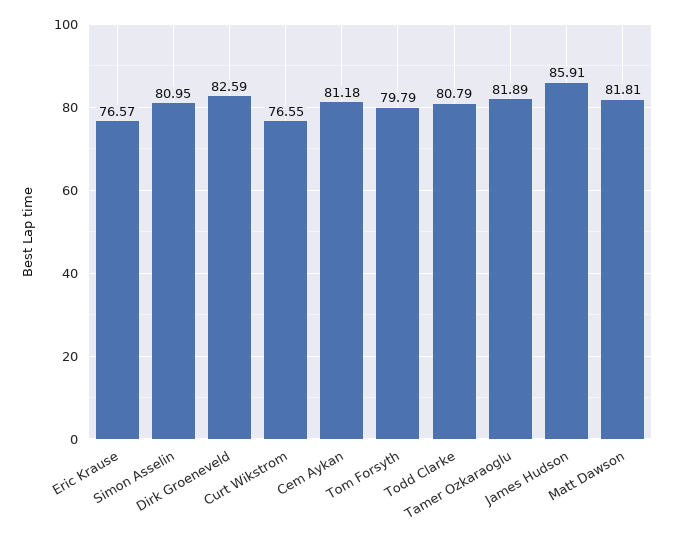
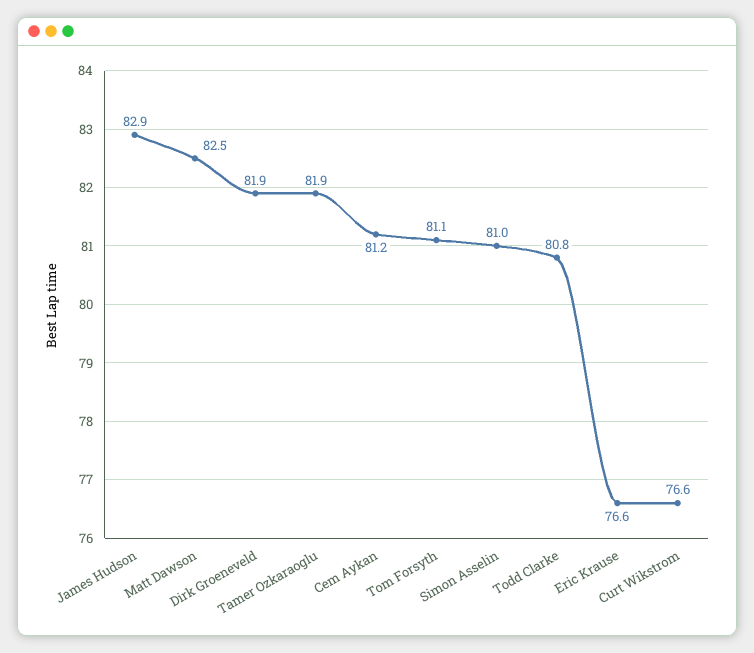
  {
    "Eric Krause": 76.57,
    "Simon Asselin": 80.95,
-   "Dirk Groeneveld": 82.59,
+   "Dirk Groeneveld": 81.9,
    "Curt Wikstrom": 76.55,
    "Cem Aykan": 81.18,
-   "Tom Forsyth": 79.79,
+   "Tom Forsyth": 81.1,
    "Todd Clarke": 80.79,
    "Tamer Ozkaraoglu": 81.89,
-   "James Hudson": 85.91,
+   "James Hudson": 82.9,
-   "Matt Dawson": 81.81
+   "Matt Dawson": 82.5
  }

